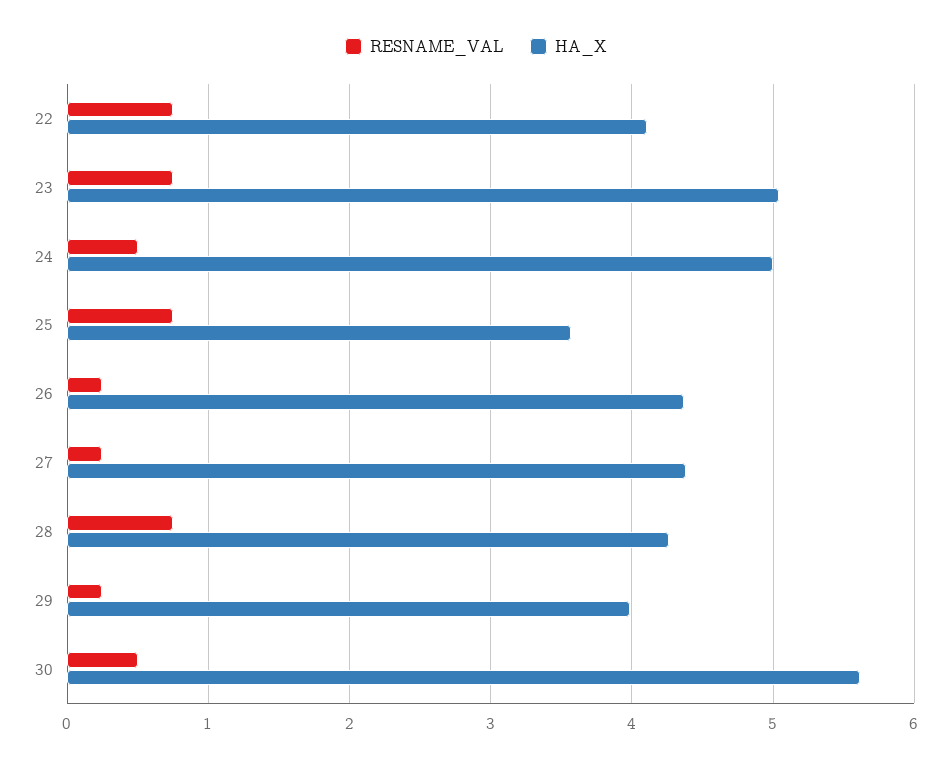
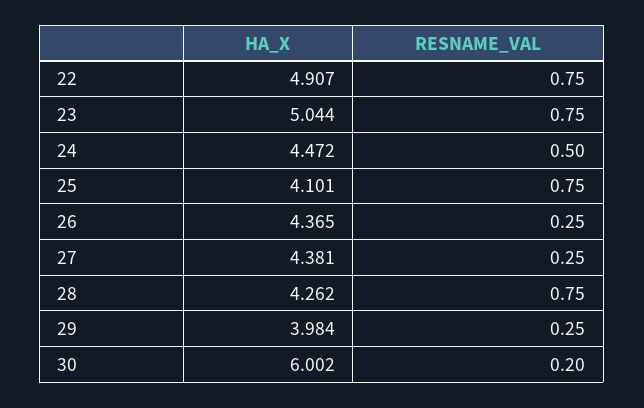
  {
    "RESNAME_VAL": {
      "22": 0.75,
      "23": 0.75,
      "24": 0.5,
      "25": 0.75,
      "26": 0.25,
      "27": 0.25,
      "28": 0.75,
      "29": 0.25,
-     "30": 0.5
+     "30": 0.2
    },
    "HA_X": {
-     "22": 4.1,
+     "22": 4.907,
      "23": 5.044,
-     "24": 5,
+     "24": 4.472,
-     "25": 3.6,
+     "25": 4.101,
      "26": 4.365,
      "27": 4.381,
      "28": 4.262,
      "29": 3.984,
-     "30": 5.6
+     "30": 6.002
    }
  }

